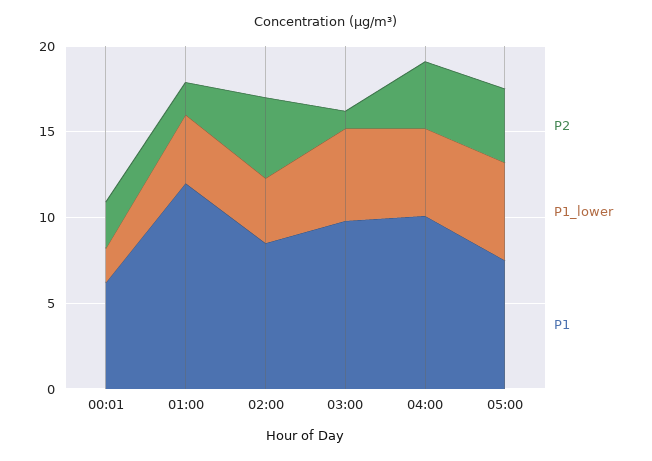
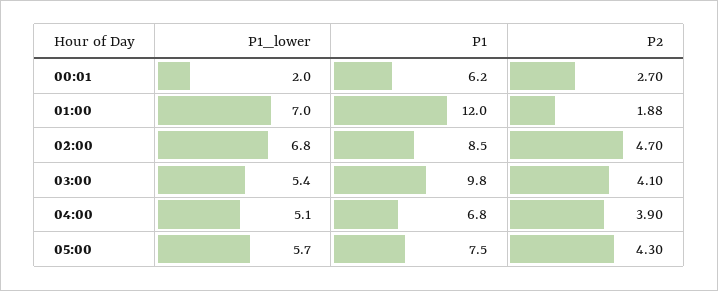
  {
    "P2": {
      "00:01": 2.7,
      "01:00": 1.88,
      "02:00": 4.7,
-     "03:00": 1,
+     "03:00": 4.1,
      "04:00": 3.9,
      "05:00": 4.3
    },
    "P1_lower": {
      "00:01": 2,
-     "01:00": 4,
+     "01:00": 7,
-     "02:00": 4,
+     "02:00": 6.8,
      "03:00": 5.4,
      "04:00": 5.1,
      "05:00": 5.7
    },
    "P1": {
      "00:01": 6.2,
      "01:00": 12,
      "02:00": 8.5,
      "03:00": 9.8,
-     "04:00": 10,
+     "04:00": 6.8,
      "05:00": 7.5
    }
  }

